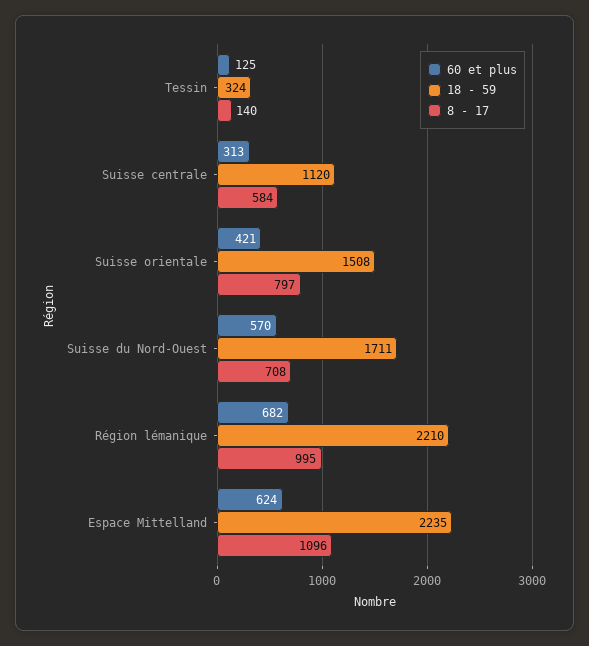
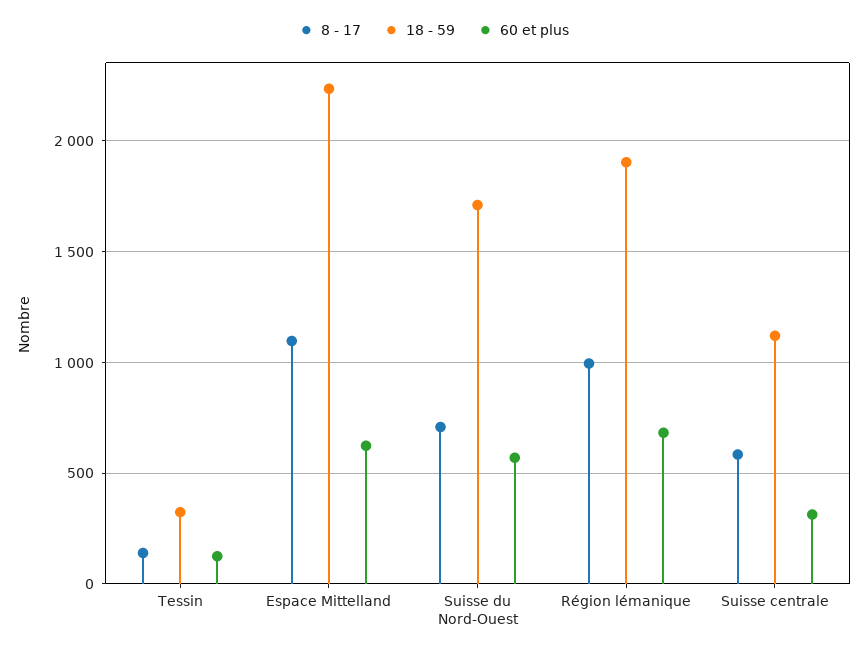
  {
    "60 et plus": {
      "Tessin": 125,
      "Suisse centrale": 313,
-     "Suisse orientale": 421,
      "Suisse du Nord-Ouest": 570,
      "Région lémanique": 682,
      "Espace Mittelland": 624
    },
    "18 - 59": {
      "Tessin": 324,
      "Suisse centrale": 1120,
-     "Suisse orientale": 1508,
      "Suisse du Nord-Ouest": 1711,
-     "Région lémanique": 2210,
+     "Région lémanique": 1900,
      "Espace Mittelland": 2235
    },
    "8 - 17": {
      "Tessin": 140,
      "Suisse centrale": 584,
-     "Suisse orientale": 797,
      "Suisse du Nord-Ouest": 708,
      "Région lémanique": 995,
      "Espace Mittelland": 1096
    }
  }

